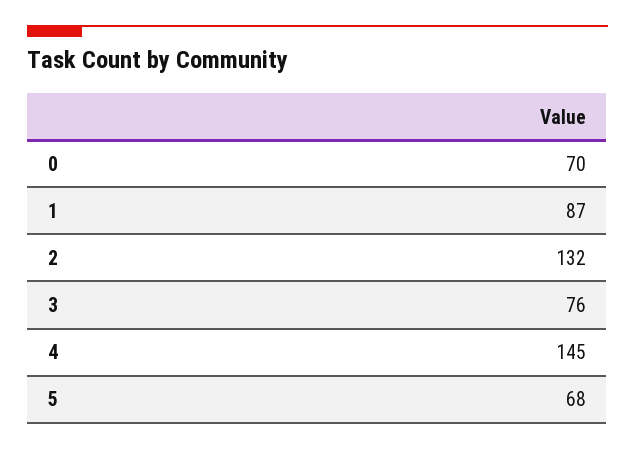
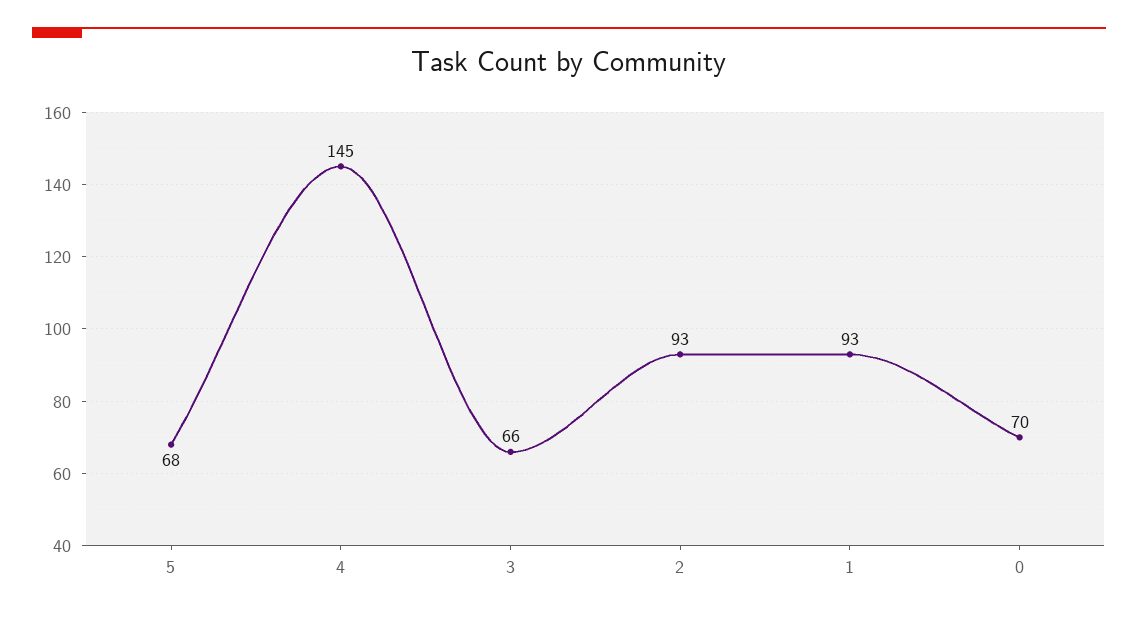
  {
    "0": 70,
-   "1": 87,
+   "1": 93,
-   "2": 132,
+   "2": 93,
-   "3": 76,
+   "3": 66,
    "4": 145,
    "5": 68
  }

